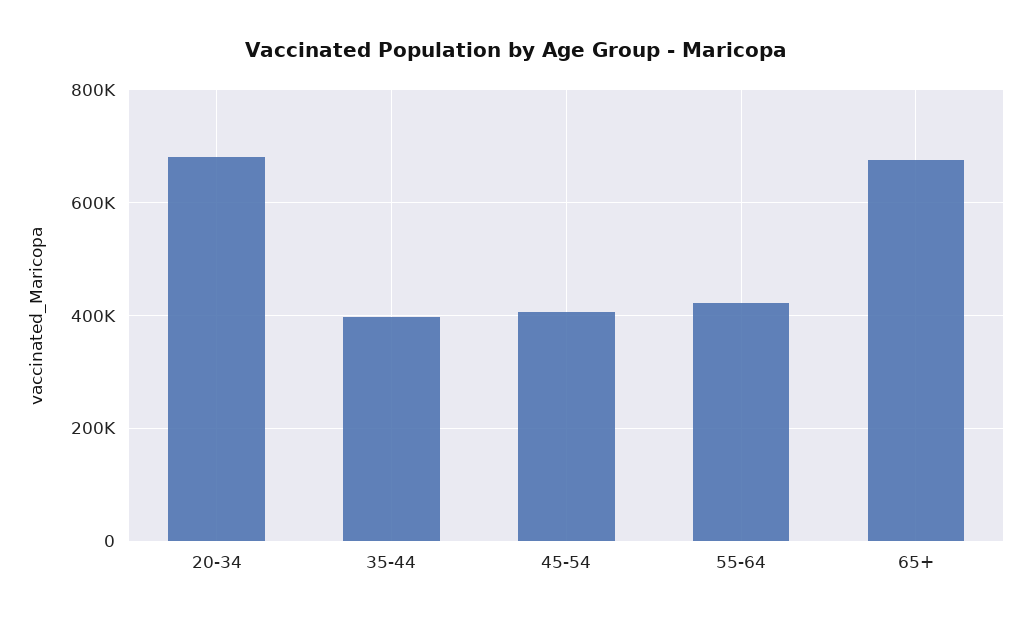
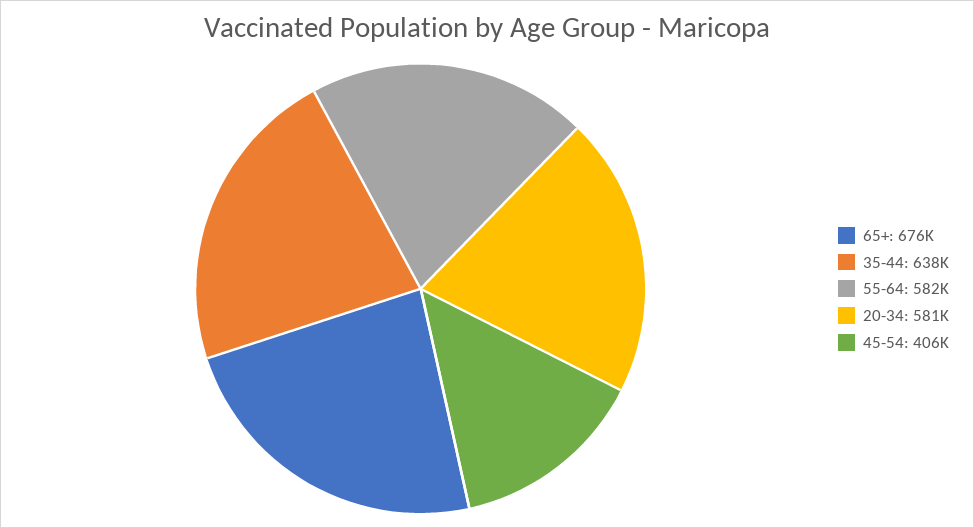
  {
-   "20-34": 680000,
+   "20-34": 581000,
-   "35-44": 400000,
+   "35-44": 638000,
    "45-54": 406000,
-   "55-64": 420000,
+   "55-64": 582000,
    "65+": 676000
  }

